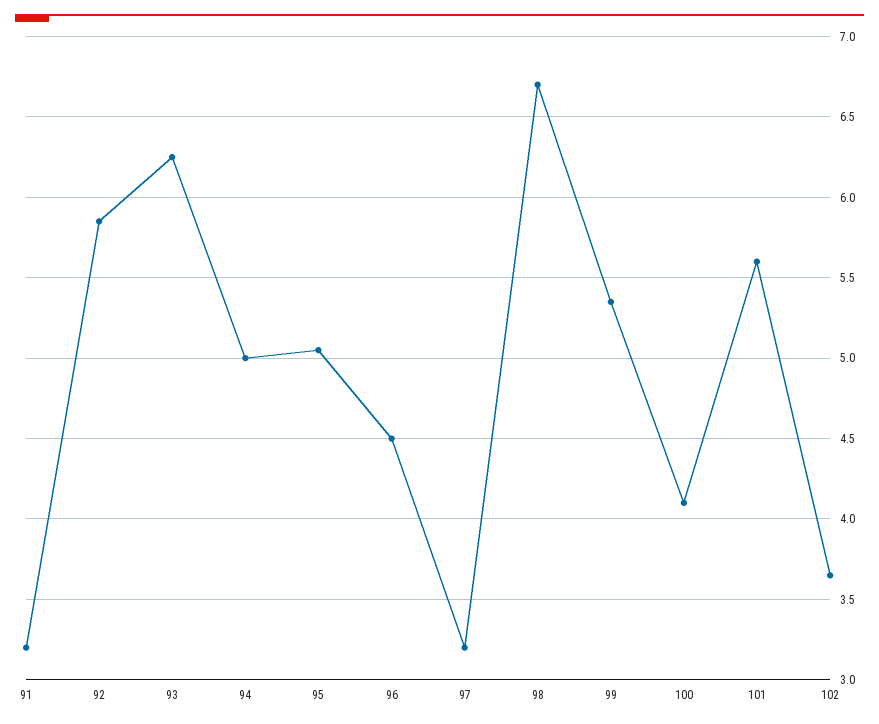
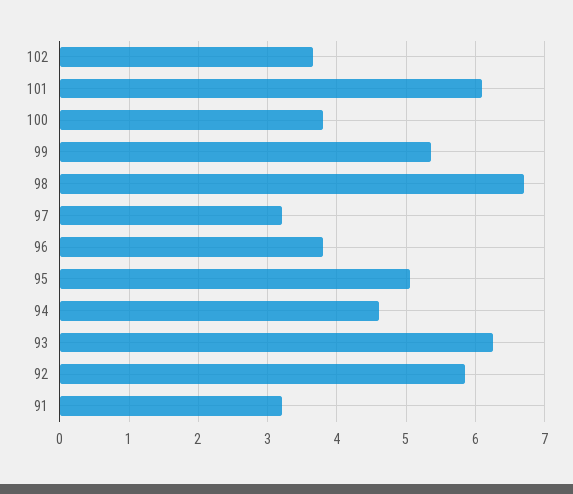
  {
    "91": 3.2,
    "92": 5.85,
    "93": 6.25,
-   "94": 5,
+   "94": 4.6,
    "95": 5.05,
-   "96": 4.5,
+   "96": 3.8,
    "97": 3.2,
    "98": 6.7,
    "99": 5.35,
-   "100": 4.1,
+   "100": 3.8,
-   "101": 5.6,
+   "101": 6.1,
    "102": 3.65
  }

